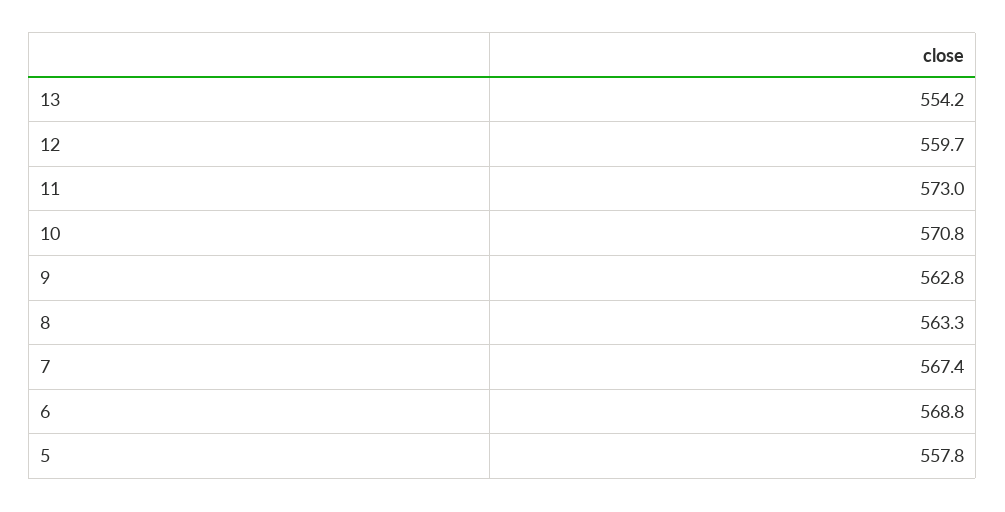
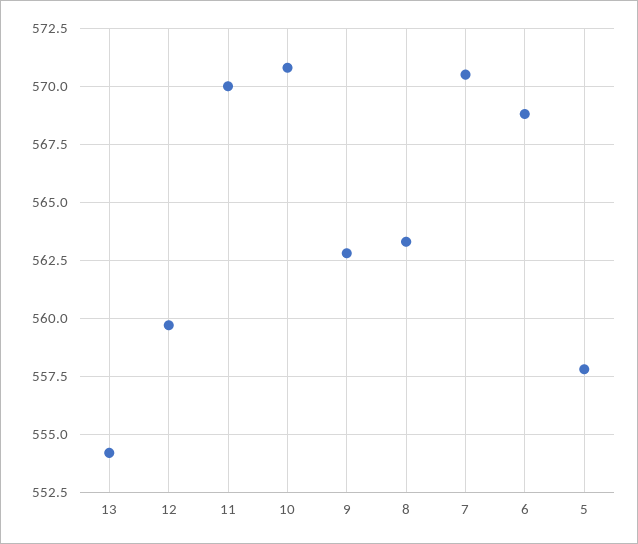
  {
    "13": 554.2,
    "12": 559.7,
-   "11": 573,
+   "11": 570,
    "10": 570.8,
    "9": 562.8,
    "8": 563.3,
-   "7": 567.4,
+   "7": 570.5,
    "6": 568.8,
    "5": 557.8
  }

